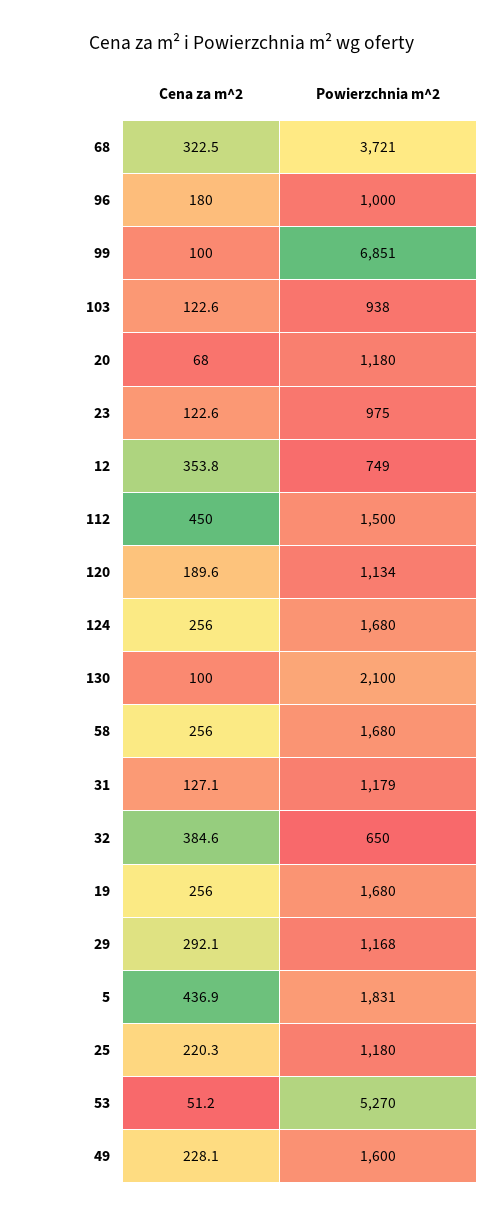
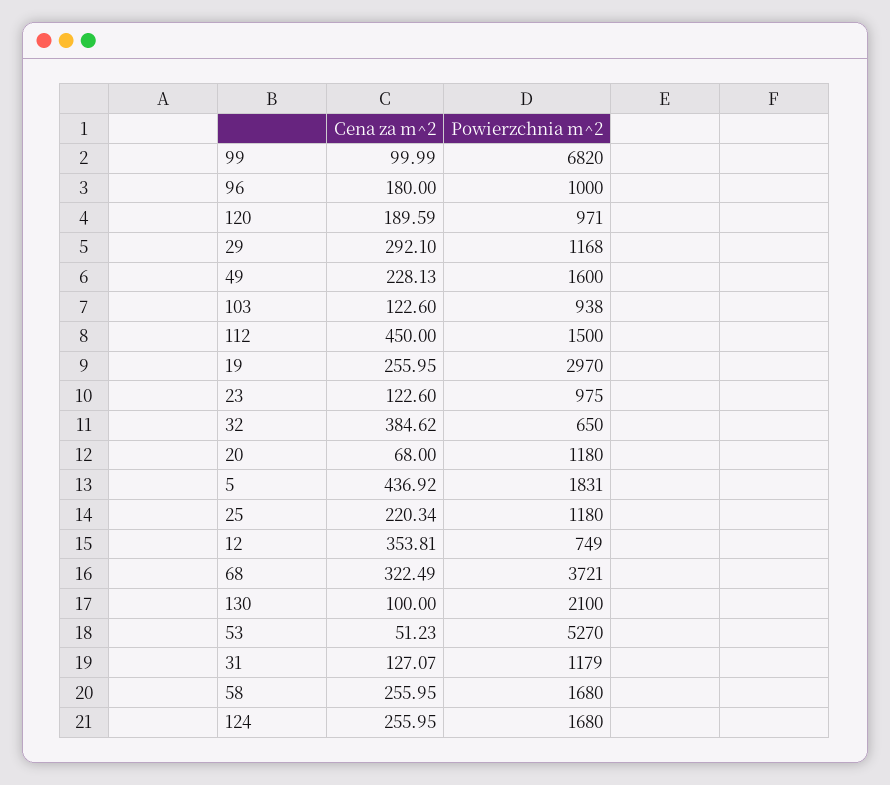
  {
    "Cena za m^2": {
      "68": 322.49,
      "96": 180,
      "99": 99.99,
      "103": 122.6,
      "20": 68,
      "23": 122.6,
      "12": 353.81,
      "112": 450,
      "120": 189.59,
      "124": 255.95,
      "130": 100,
      "58": 255.95,
      "31": 127.07,
      "32": 384.62,
      "19": 255.95,
      "29": 292.1,
      "5": 436.92,
      "25": 220.34,
      "53": 51.23,
      "49": 228.13
    },
    "Powierzchnia m^2": {
      "68": 3721,
      "96": 1000,
-     "99": 6851,
+     "99": 6820,
      "103": 938,
      "20": 1180,
      "23": 975,
      "12": 749,
      "112": 1500,
-     "120": 1134,
+     "120": 971,
      "124": 1680,
      "130": 2100,
      "58": 1680,
      "31": 1179,
      "32": 650,
-     "19": 1680,
+     "19": 2970,
      "29": 1168,
      "5": 1831,
      "25": 1180,
      "53": 5270,
      "49": 1600
    }
  }

